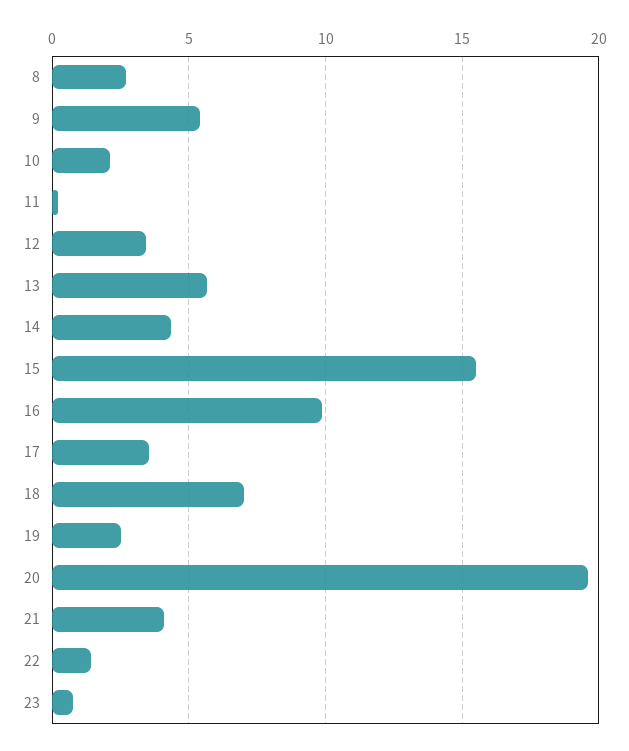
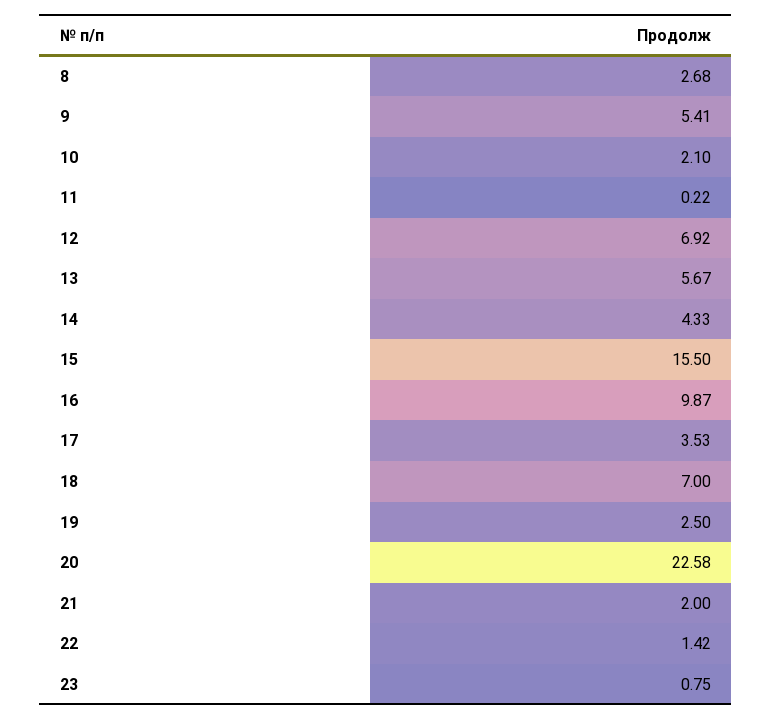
  {
    "8": 2.68,
    "9": 5.41,
    "10": 2.1,
    "11": 0.22,
-   "12": 3.5,
+   "12": 6.92,
    "13": 5.67,
    "14": 4.33,
    "15": 15.5,
    "16": 9.87,
    "17": 3.53,
    "18": 7,
    "19": 2.5,
-   "20": 19.5,
+   "20": 22.58,
-   "21": 4,
+   "21": 2,
    "22": 1.42,
    "23": 0.75
  }

